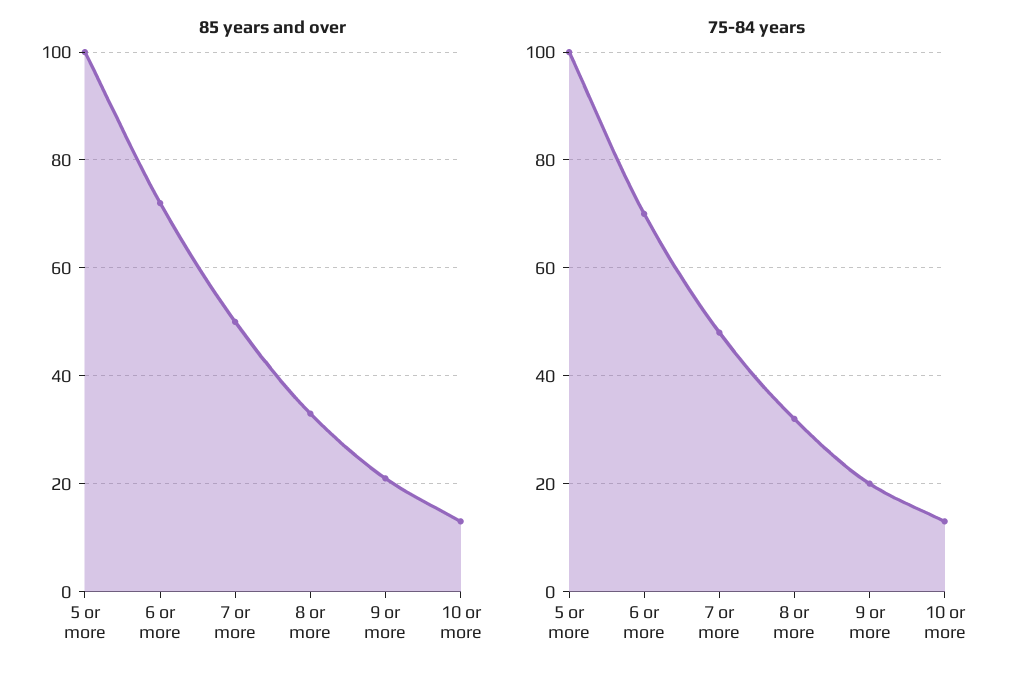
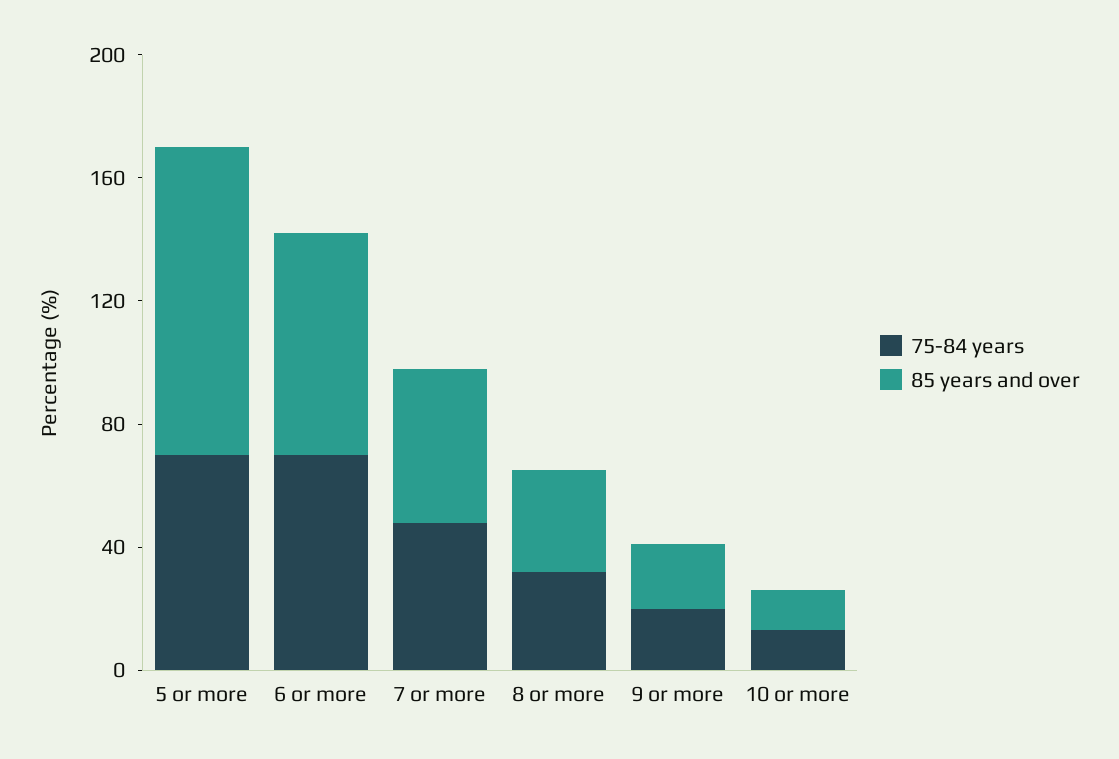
  {
    "85 years and over": {
      "5 or more": 100,
      "6 or more": 70,
      "7 or more": 50,
      "8 or more": 35,
      "9 or more": 20,
      "10 or more": 15
    },
    "75-84 years": {
-     "5 or more": 100,
+     "5 or more": 70,
      "6 or more": 70,
      "7 or more": 50,
      "8 or more": 30,
      "9 or more": 20,
      "10 or more": 15
    }
  }

